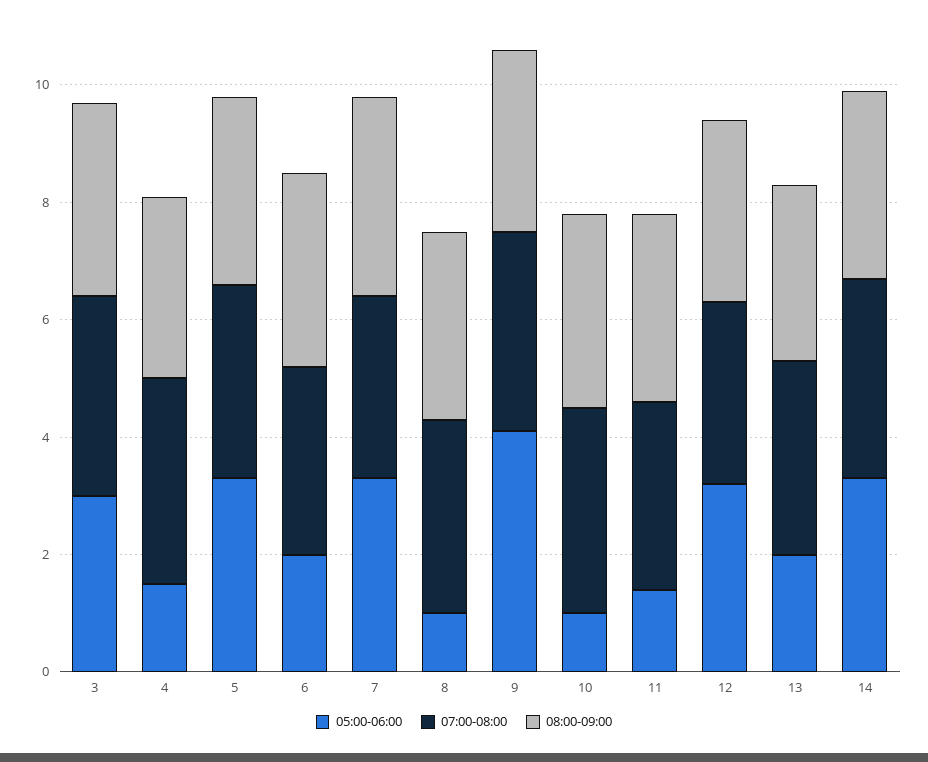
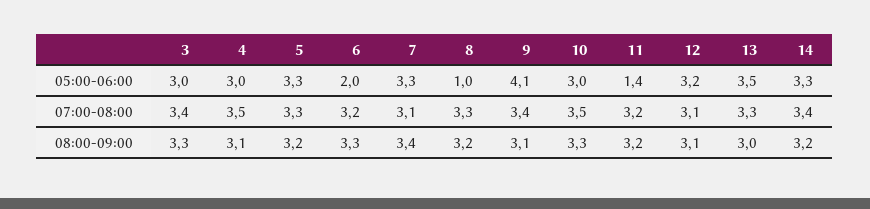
  {
    "05:00-06:00": {
      "3": 3,
-     "4": 1.5,
+     "4": 3,
      "5": 3.3,
      "6": 2,
      "7": 3.3,
      "8": 1,
      "9": 4.1,
-     "10": 1,
+     "10": 3,
      "11": 1.4,
      "12": 3.2,
-     "13": 2,
+     "13": 3.5,
      "14": 3.3
    },
    "07:00-08:00": {
      "3": 3.4,
      "4": 3.5,
      "5": 3.3,
      "6": 3.2,
      "7": 3.1,
      "8": 3.3,
      "9": 3.4,
      "10": 3.5,
      "11": 3.2,
      "12": 3.1,
      "13": 3.3,
      "14": 3.4
    },
    "08:00-09:00": {
      "3": 3.3,
      "4": 3.1,
      "5": 3.2,
      "6": 3.3,
      "7": 3.4,
      "8": 3.2,
      "9": 3.1,
      "10": 3.3,
      "11": 3.2,
      "12": 3.1,
      "13": 3,
      "14": 3.2
    }
  }

